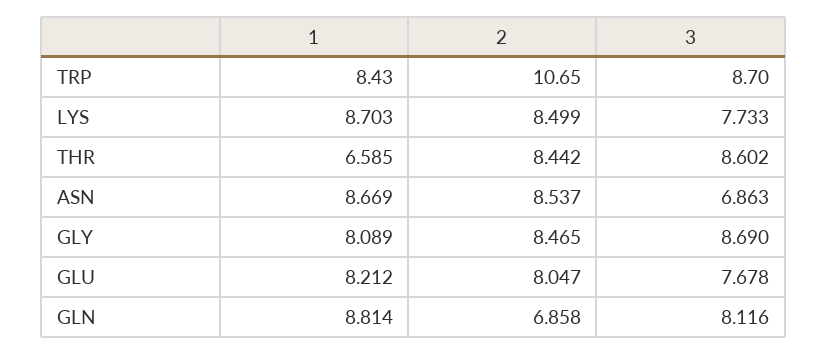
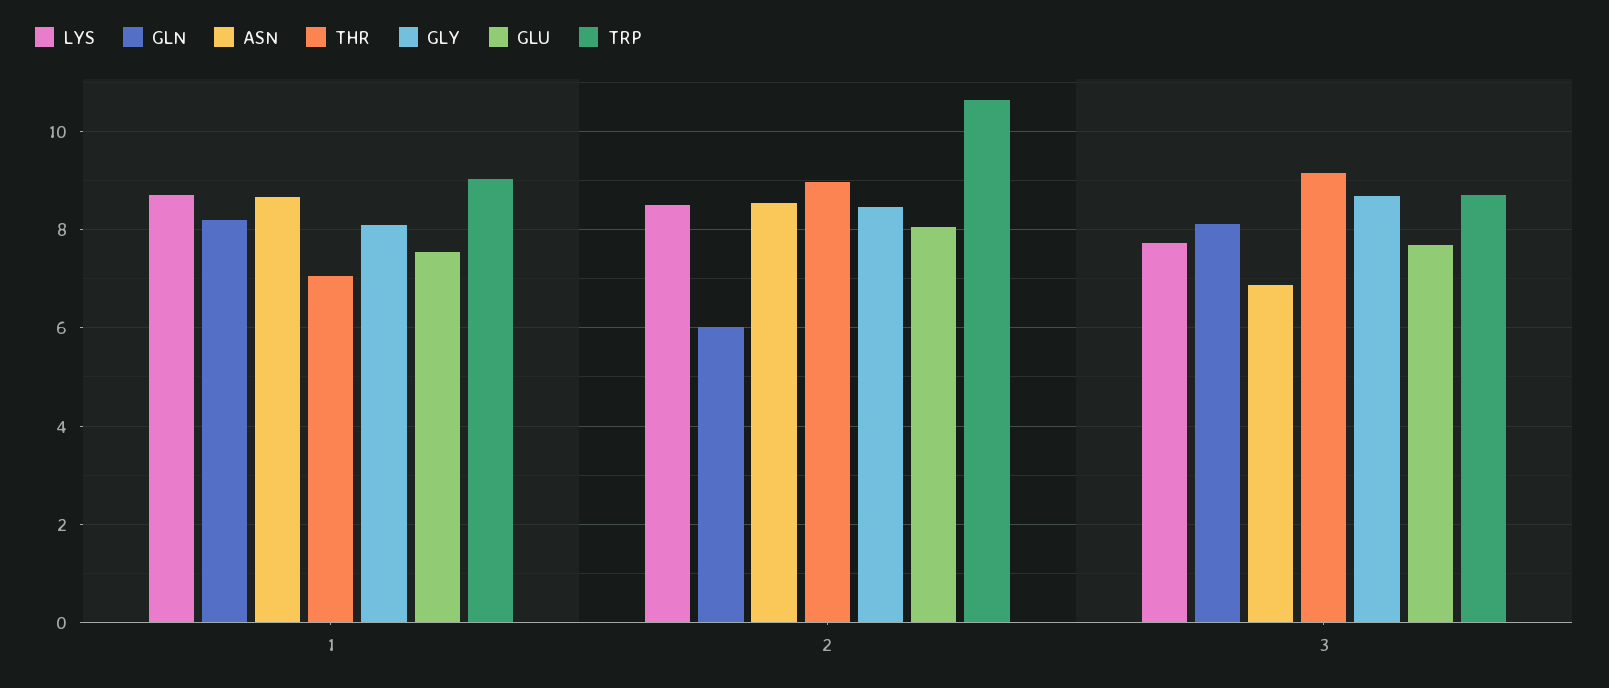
  {
    "TRP": {
-     "1": 8.43,
+     "1": 9,
      "2": 10.65,
      "3": 8.7
    },
    "LYS": {
      "1": 8.703,
      "2": 8.499,
      "3": 7.733
    },
    "THR": {
-     "1": 6.585,
+     "1": 7,
-     "2": 8.442,
+     "2": 9,
-     "3": 8.602
+     "3": 9.2
    },
    "ASN": {
      "1": 8.669,
      "2": 8.537,
      "3": 6.863
    },
    "GLY": {
      "1": 8.089,
      "2": 8.465,
      "3": 8.69
    },
    "GLU": {
-     "1": 8.212,
+     "1": 7.6,
      "2": 8.047,
      "3": 7.678
    },
    "GLN": {
-     "1": 8.814,
+     "1": 8.2,
-     "2": 6.858,
+     "2": 6,
      "3": 8.116
    }
  }

